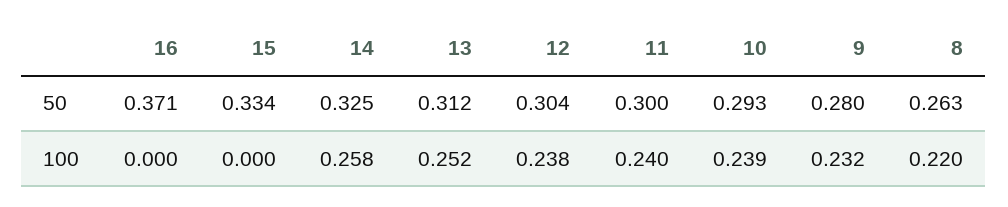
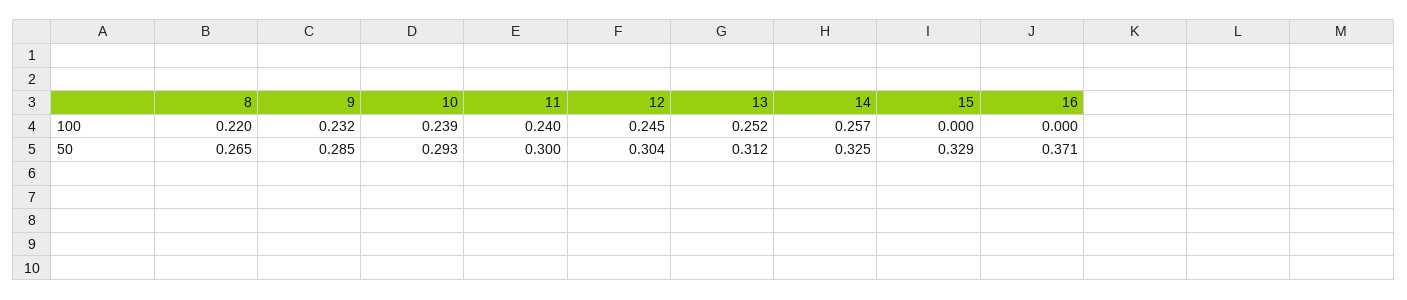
  {
    "16": {
      "50": 0.371,
      "100": 0
    },
    "15": {
-     "50": 0.334,
+     "50": 0.329,
      "100": 0
    },
    "14": {
      "50": 0.325,
-     "100": 0.258
+     "100": 0.257
    },
    "13": {
      "50": 0.312,
      "100": 0.252
    },
    "12": {
      "50": 0.304,
-     "100": 0.238
+     "100": 0.245
    },
    "11": {
      "50": 0.3,
      "100": 0.24
    },
    "10": {
      "50": 0.293,
      "100": 0.239
    },
    "9": {
-     "50": 0.28,
+     "50": 0.285,
      "100": 0.232
    },
    "8": {
-     "50": 0.263,
+     "50": 0.265,
      "100": 0.22
    }
  }

